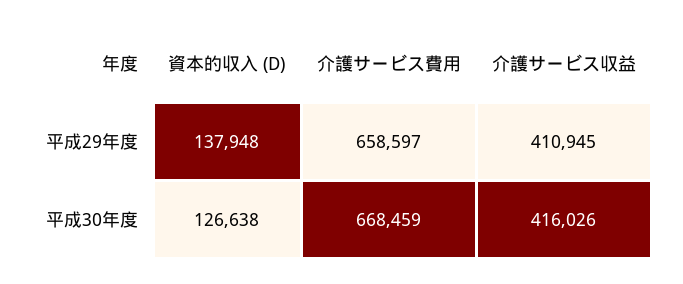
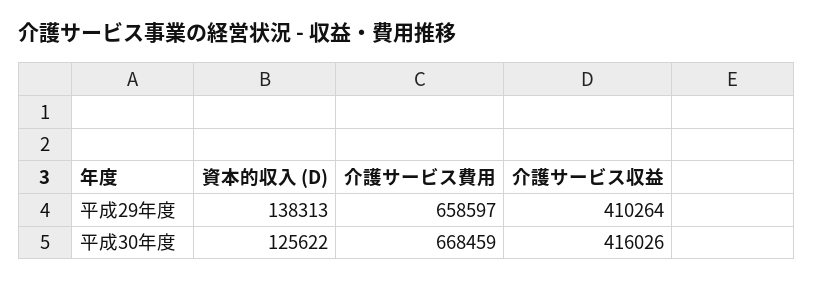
  {
    "資本的収入 (D)": {
-     "平成29年度": 137948,
+     "平成29年度": 138313,
-     "平成30年度": 126638
+     "平成30年度": 125622
    },
    "介護サービス費用": {
      "平成29年度": 658597,
      "平成30年度": 668459
    },
    "介護サービス収益": {
-     "平成29年度": 410945,
+     "平成29年度": 410264,
      "平成30年度": 416026
    }
  }

